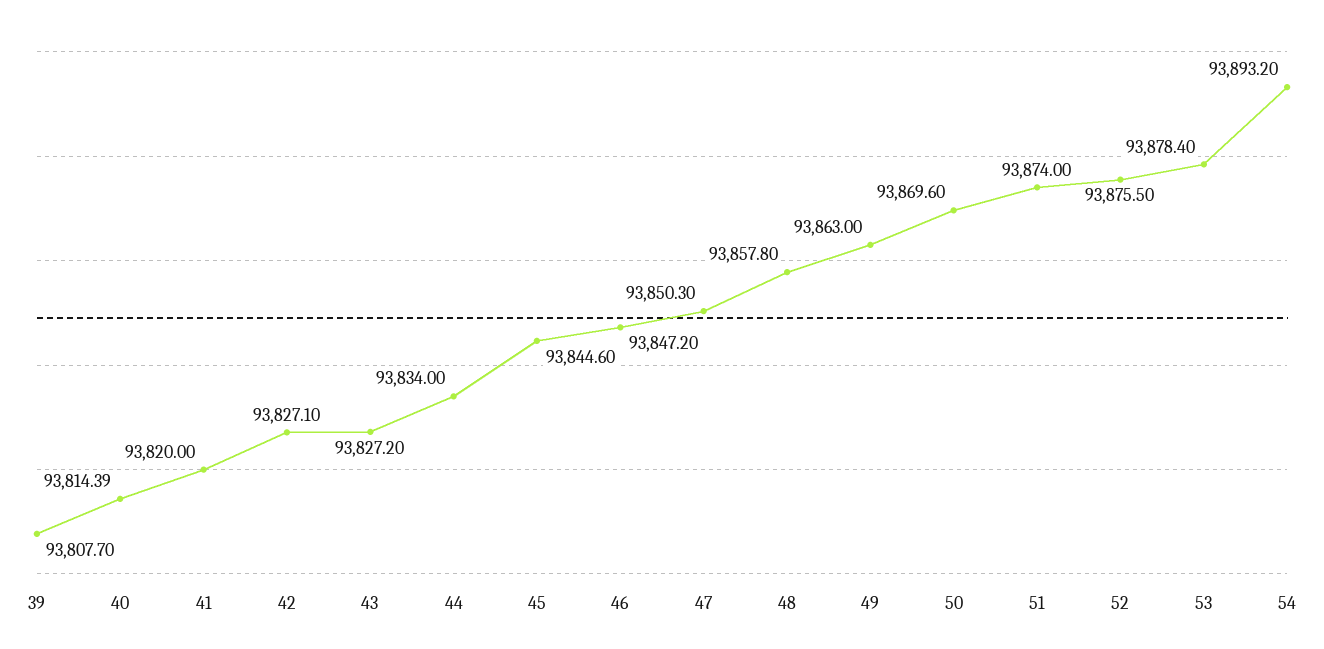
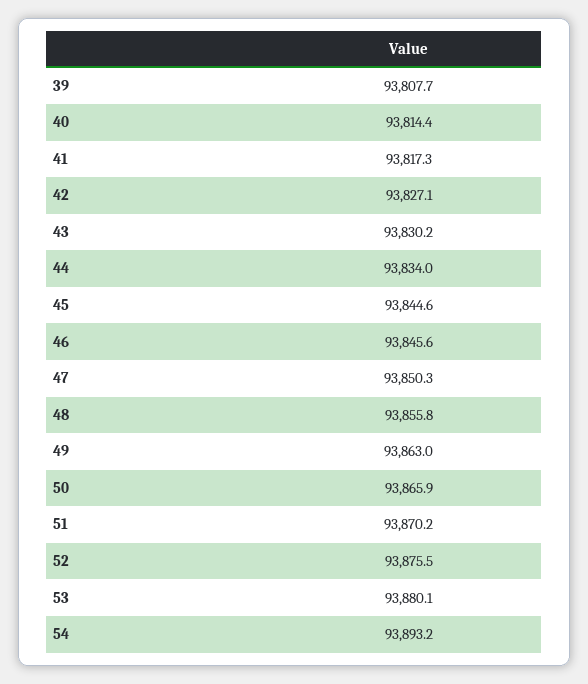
  {
    "39": 93807.7,
    "40": 93814.39,
-   "41": 93820,
+   "41": 93817.3,
    "42": 93827.1,
-   "43": 93827.2,
+   "43": 93830.2,
    "44": 93834,
    "45": 93844.6,
-   "46": 93847.2,
+   "46": 93845.6,
    "47": 93850.3,
-   "48": 93857.8,
+   "48": 93855.8,
    "49": 93863,
-   "50": 93869.6,
+   "50": 93865.9,
-   "51": 93874,
+   "51": 93870.2,
    "52": 93875.5,
-   "53": 93878.4,
+   "53": 93880.1,
    "54": 93893.2
  }

